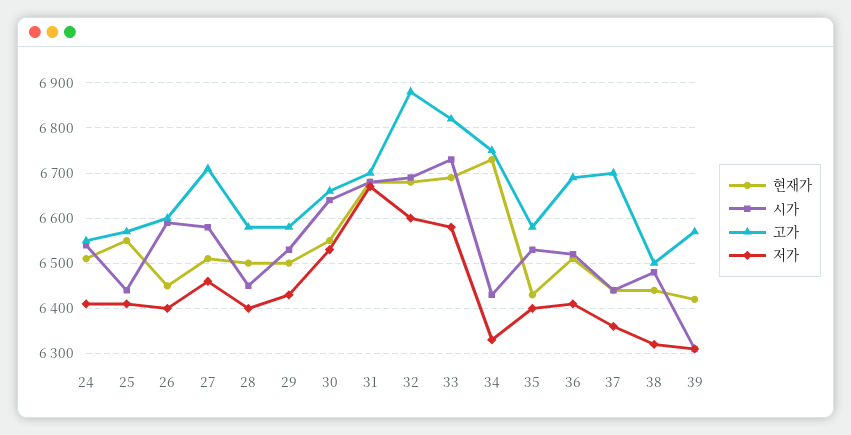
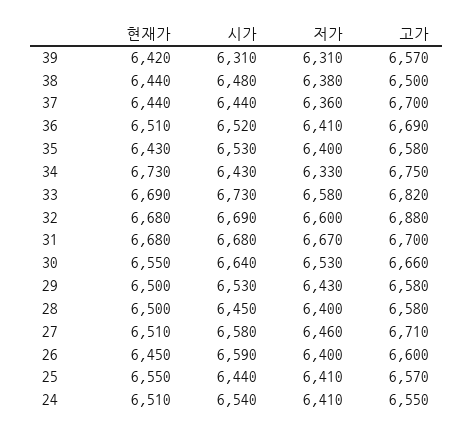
  {
    "현재가": {
      "24": 6510,
      "25": 6550,
      "26": 6450,
      "27": 6510,
      "28": 6500,
      "29": 6500,
      "30": 6550,
      "31": 6680,
      "32": 6680,
      "33": 6690,
      "34": 6730,
      "35": 6430,
      "36": 6510,
      "37": 6440,
      "38": 6440,
      "39": 6420
    },
    "시가": {
      "24": 6540,
      "25": 6440,
      "26": 6590,
      "27": 6580,
      "28": 6450,
      "29": 6530,
      "30": 6640,
      "31": 6680,
      "32": 6690,
      "33": 6730,
      "34": 6430,
      "35": 6530,
      "36": 6520,
      "37": 6440,
      "38": 6480,
      "39": 6310
    },
    "고가": {
      "24": 6550,
      "25": 6570,
      "26": 6600,
      "27": 6710,
      "28": 6580,
      "29": 6580,
      "30": 6660,
      "31": 6700,
      "32": 6880,
      "33": 6820,
      "34": 6750,
      "35": 6580,
      "36": 6690,
      "37": 6700,
      "38": 6500,
      "39": 6570
    },
    "저가": {
      "24": 6410,
      "25": 6410,
      "26": 6400,
      "27": 6460,
      "28": 6400,
      "29": 6430,
      "30": 6530,
      "31": 6670,
      "32": 6600,
      "33": 6580,
      "34": 6330,
      "35": 6400,
      "36": 6410,
      "37": 6360,
-     "38": 6320,
+     "38": 6380,
      "39": 6310
    }
  }

